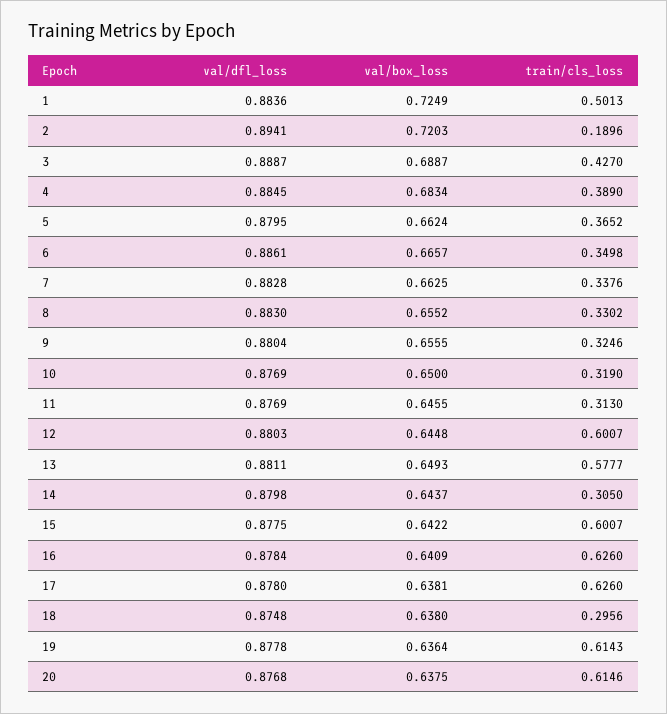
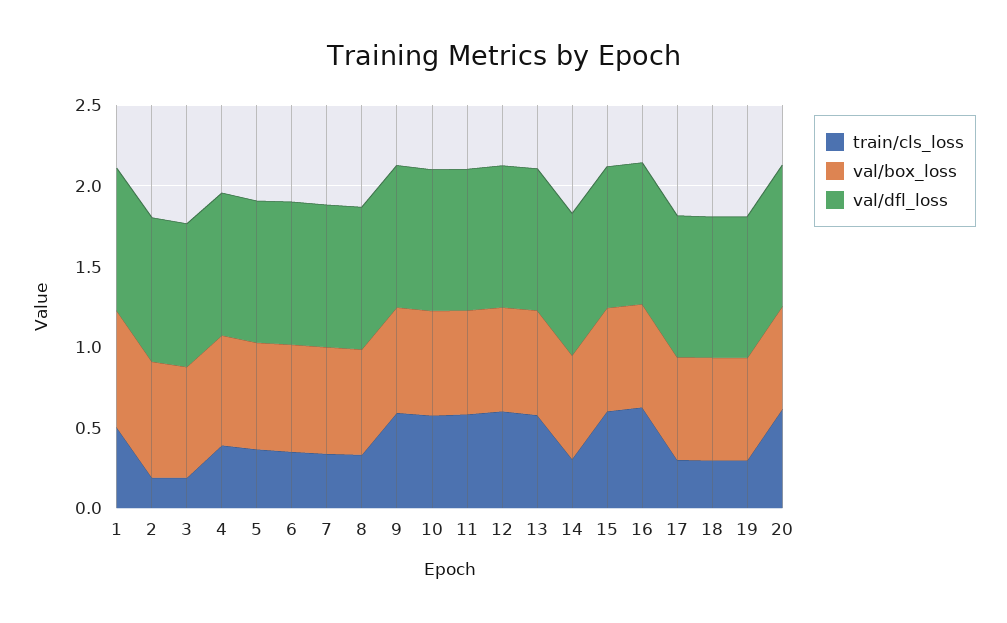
  {
    "val/dfl_loss": {
      "1": 0.8836,
      "2": 0.8941,
      "3": 0.8887,
      "4": 0.8845,
      "5": 0.8795,
      "6": 0.8861,
      "7": 0.8828,
      "8": 0.883,
      "9": 0.8804,
      "10": 0.8769,
      "11": 0.8769,
      "12": 0.8803,
      "13": 0.8811,
      "14": 0.8798,
      "15": 0.8775,
      "16": 0.8784,
      "17": 0.878,
      "18": 0.8748,
      "19": 0.8778,
      "20": 0.8768
    },
    "val/box_loss": {
      "1": 0.7249,
      "2": 0.7203,
      "3": 0.6887,
      "4": 0.6834,
      "5": 0.6624,
      "6": 0.6657,
      "7": 0.6625,
      "8": 0.6552,
      "9": 0.6555,
      "10": 0.65,
      "11": 0.6455,
      "12": 0.6448,
      "13": 0.6493,
      "14": 0.6437,
      "15": 0.6422,
      "16": 0.6409,
      "17": 0.6381,
      "18": 0.638,
      "19": 0.6364,
      "20": 0.6375
    },
    "train/cls_loss": {
      "1": 0.5013,
      "2": 0.1896,
-     "3": 0.427,
+     "3": 0.2,
      "4": 0.389,
      "5": 0.3652,
      "6": 0.3498,
      "7": 0.3376,
      "8": 0.3302,
-     "9": 0.3246,
+     "9": 0.6,
-     "10": 0.319,
+     "10": 0.6,
-     "11": 0.313,
+     "11": 0.6,
      "12": 0.6007,
      "13": 0.5777,
      "14": 0.305,
      "15": 0.6007,
      "16": 0.626,
-     "17": 0.626,
+     "17": 0.3,
      "18": 0.2956,
-     "19": 0.6143,
+     "19": 0.3,
      "20": 0.6146
    }
  }

